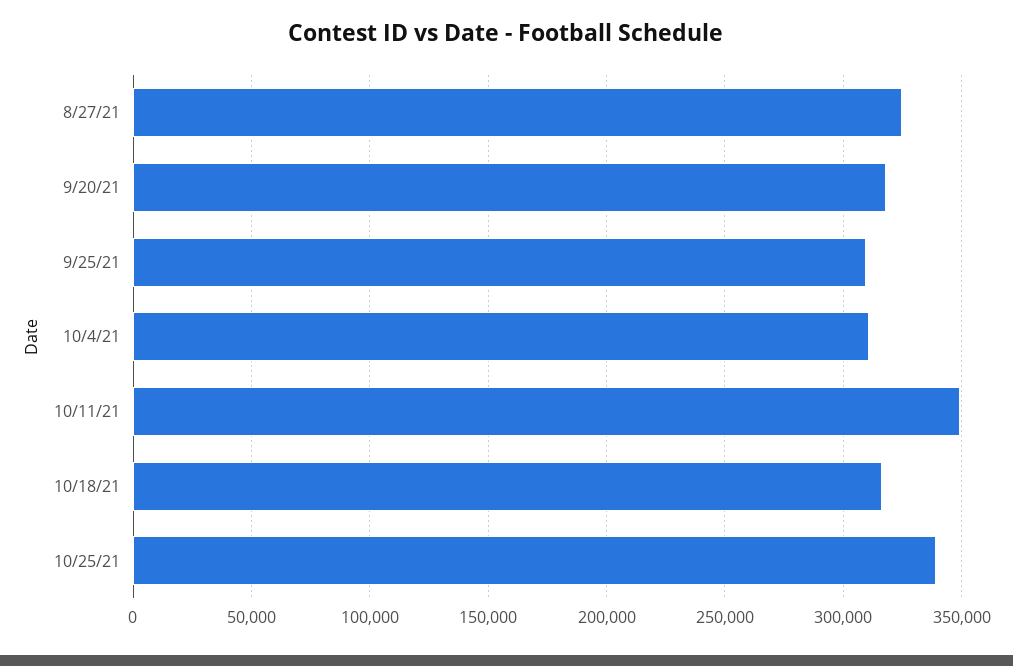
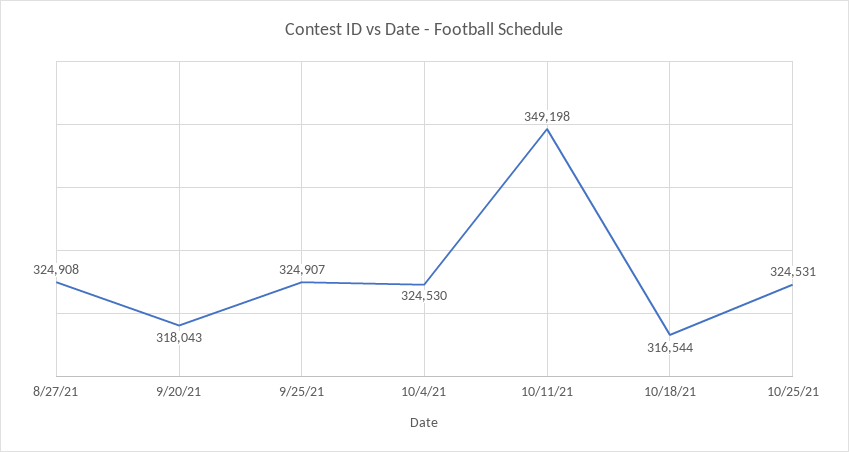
  {
    "8/27/21": 324908,
    "9/20/21": 318043,
-   "9/25/21": 310000,
+   "9/25/21": 324907,
-   "10/4/21": 310000,
+   "10/4/21": 324530,
    "10/11/21": 349198,
    "10/18/21": 316544,
-   "10/25/21": 340000
+   "10/25/21": 324531
  }

